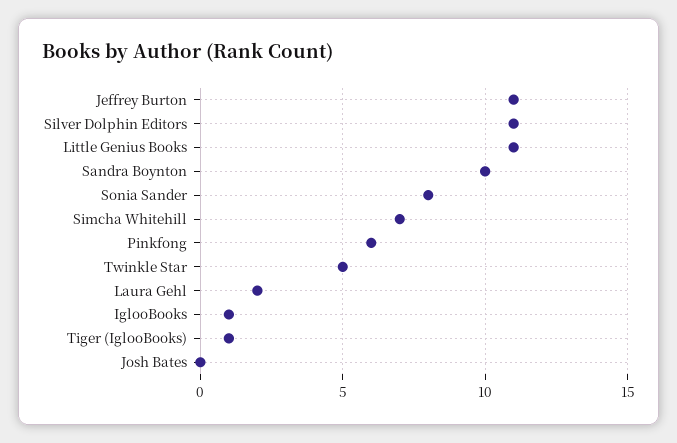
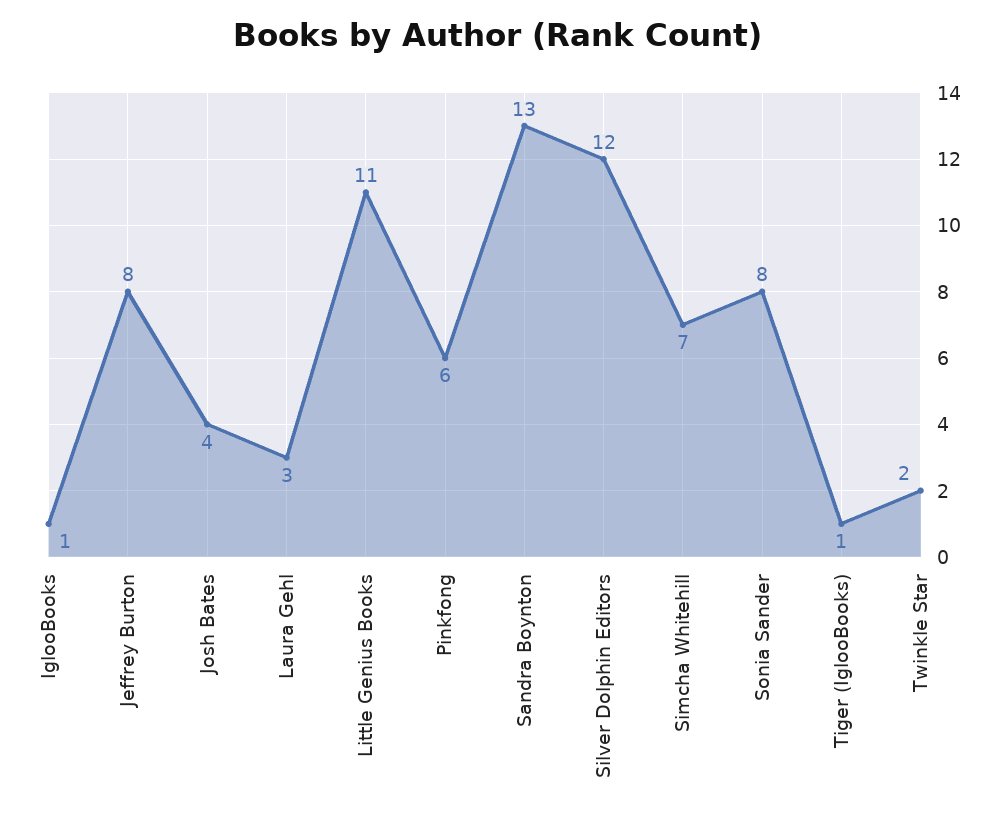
  {
-   "Jeffrey Burton": 11,
+   "Jeffrey Burton": 8,
-   "Silver Dolphin Editors": 11,
+   "Silver Dolphin Editors": 12,
    "Little Genius Books": 11,
-   "Sandra Boynton": 10,
+   "Sandra Boynton": 13,
    "Sonia Sander": 8,
    "Simcha Whitehill": 7,
    "Pinkfong": 6,
-   "Twinkle Star": 5,
+   "Twinkle Star": 2,
-   "Laura Gehl": 2,
+   "Laura Gehl": 3,
    "IglooBooks": 1,
    "Tiger (IglooBooks)": 1,
-   "Josh Bates": 0
+   "Josh Bates": 4
  }

